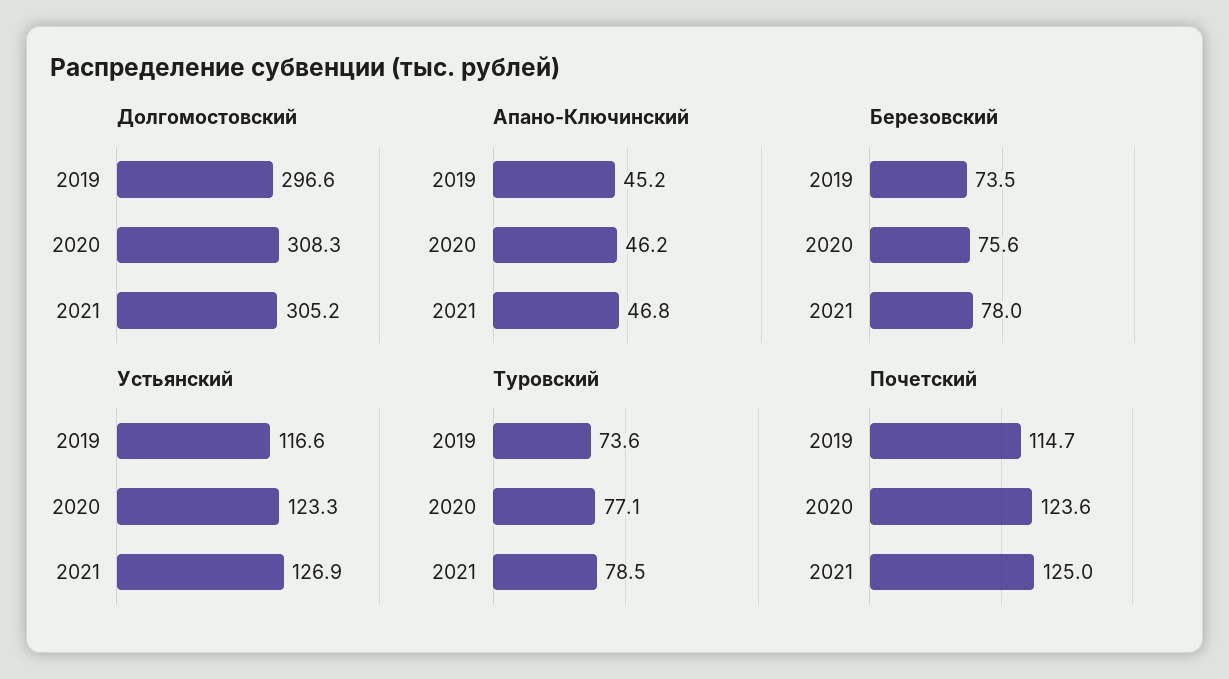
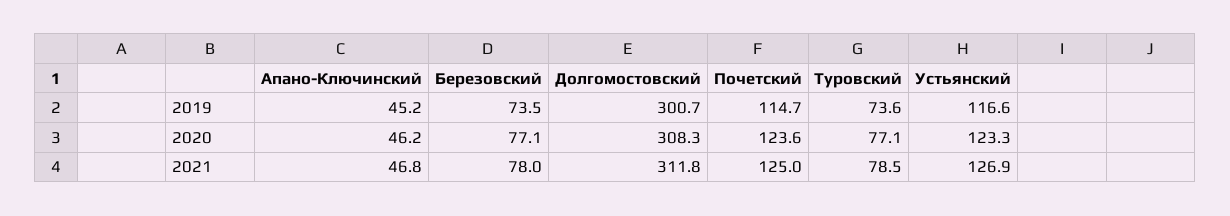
  {
    "Долгомостовский": {
-     "2019": 296.6,
+     "2019": 300.7,
      "2020": 308.3,
-     "2021": 305.2
+     "2021": 311.8
    },
    "Апано-Ключинский": {
      "2019": 45.2,
      "2020": 46.2,
      "2021": 46.8
    },
    "Березовский": {
      "2019": 73.5,
-     "2020": 75.6,
+     "2020": 77.1,
      "2021": 78
    },
    "Устьянский": {
      "2019": 116.6,
      "2020": 123.3,
      "2021": 126.9
    },
    "Туровский": {
      "2019": 73.6,
      "2020": 77.1,
      "2021": 78.5
    },
    "Почетский": {
      "2019": 114.7,
      "2020": 123.6,
      "2021": 125
    }
  }

